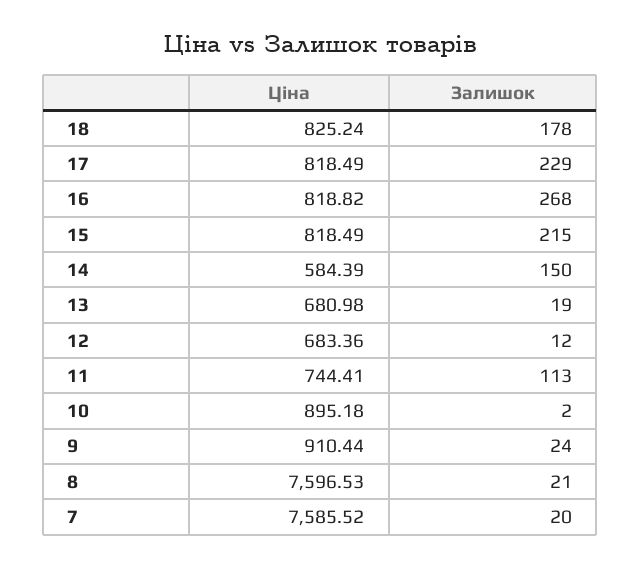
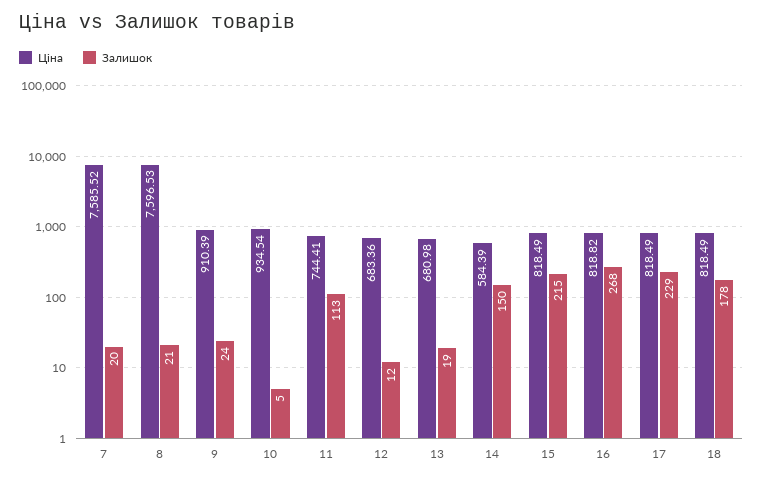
  {
    "Ціна": {
-     "18": 825.24,
+     "18": 818.49,
      "17": 818.49,
      "16": 818.82,
      "15": 818.49,
      "14": 584.39,
      "13": 680.98,
      "12": 683.36,
      "11": 744.41,
-     "10": 895.18,
+     "10": 934.54,
-     "9": 910.44,
+     "9": 910.39,
      "8": 7596.53,
      "7": 7585.52
    },
    "Залишок": {
      "18": 178,
      "17": 229,
      "16": 268,
      "15": 215,
      "14": 150,
      "13": 19,
      "12": 12,
      "11": 113,
-     "10": 2,
+     "10": 5,
      "9": 24,
      "8": 21,
      "7": 20
    }
  }

